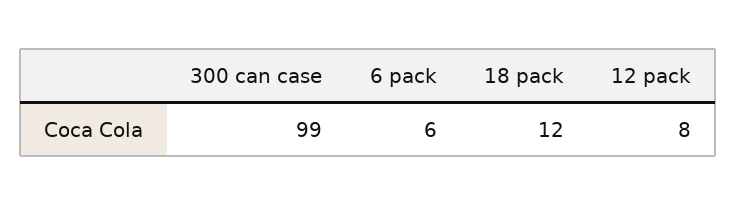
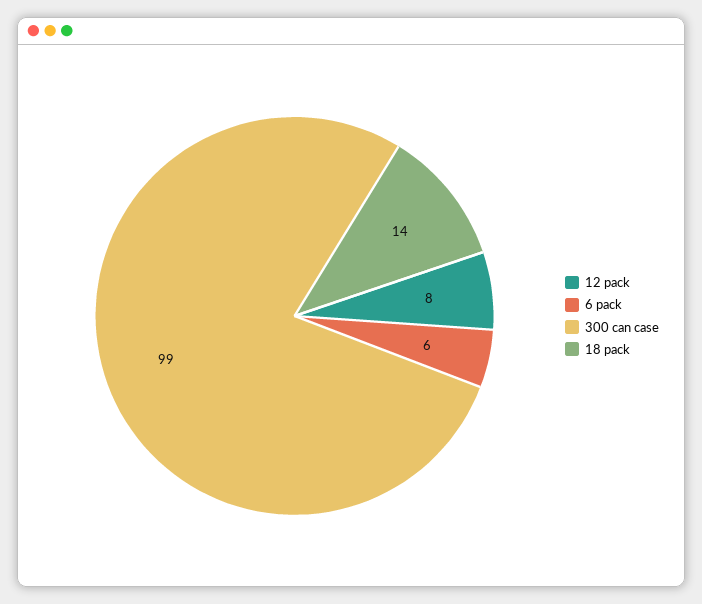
  {
    "300 can case": 99,
    "6 pack": 6,
-   "18 pack": 12,
+   "18 pack": 14,
    "12 pack": 8
  }

